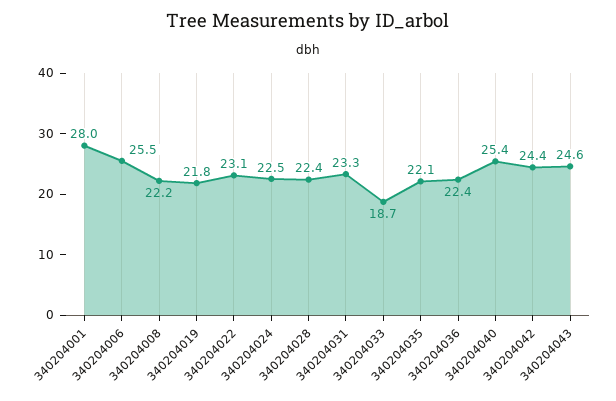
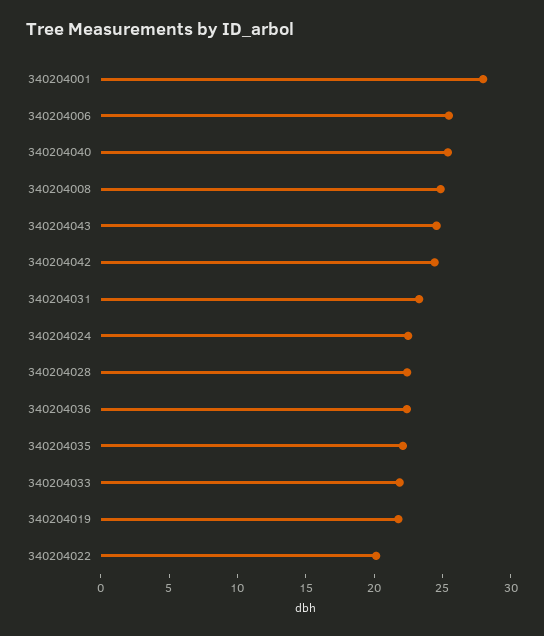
  {
    "340204001": 28,
    "340204006": 25.5,
-   "340204008": 22.2,
+   "340204008": 25,
    "340204019": 21.8,
-   "340204022": 23.1,
+   "340204022": 20,
    "340204024": 22.5,
    "340204028": 22.4,
    "340204031": 23.3,
-   "340204033": 18.7,
+   "340204033": 22,
    "340204035": 22.1,
    "340204036": 22.4,
    "340204040": 25.4,
    "340204042": 24.4,
    "340204043": 24.6
  }

